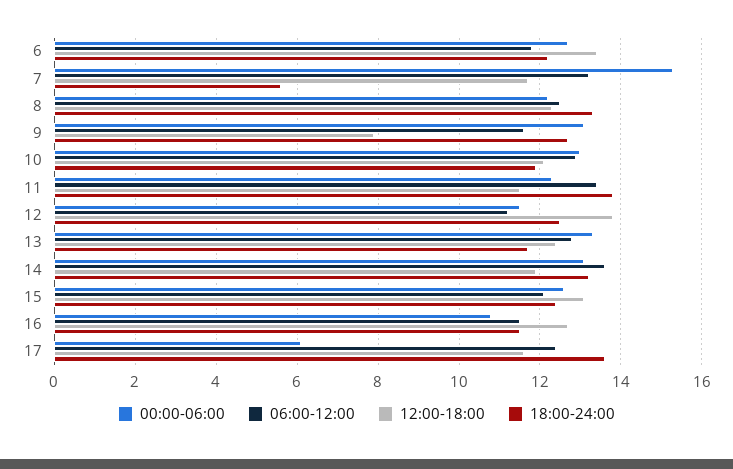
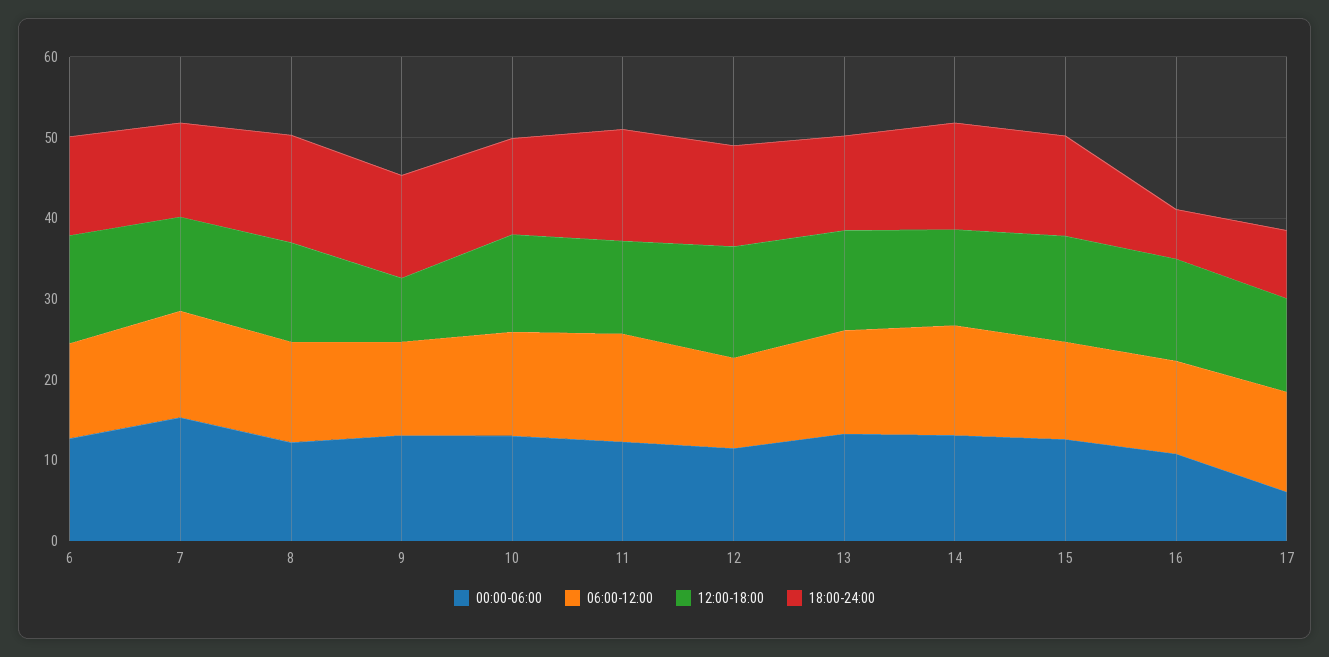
  {
    "00:00-06:00": {
      "6": 12.5,
      "7": 15.5,
      "8": 12,
      "9": 13,
      "10": 13,
      "11": 12.5,
      "12": 11.5,
      "13": 13.5,
      "14": 13,
      "15": 12.5,
      "16": 11,
      "17": 6
    },
    "06:00-12:00": {
      "6": 12,
      "7": 13,
      "8": 12.5,
      "9": 11.5,
      "10": 13,
      "11": 13.5,
      "12": 11,
      "13": 13,
      "14": 13.5,
      "15": 12,
      "16": 11.5,
      "17": 12.5
    },
    "12:00-18:00": {
      "6": 13.5,
      "7": 11.5,
      "8": 12.5,
      "9": 8,
      "10": 12,
      "11": 11.5,
      "12": 14,
      "13": 12.5,
      "14": 12,
      "15": 13,
      "16": 12.5,
      "17": 11.5
    },
    "18:00-24:00": {
      "6": 12,
-     "7": 5.5,
+     "7": 12,
      "8": 13.5,
      "9": 12.5,
      "10": 12,
      "11": 14,
      "12": 12.5,
      "13": 11.5,
      "14": 13,
      "15": 12.5,
-     "16": 11.5,
+     "16": 6,
-     "17": 13.5
+     "17": 8
    }
  }

